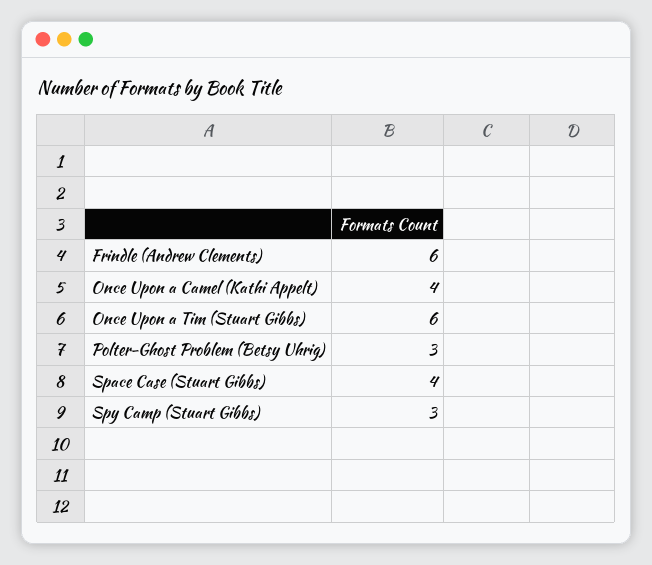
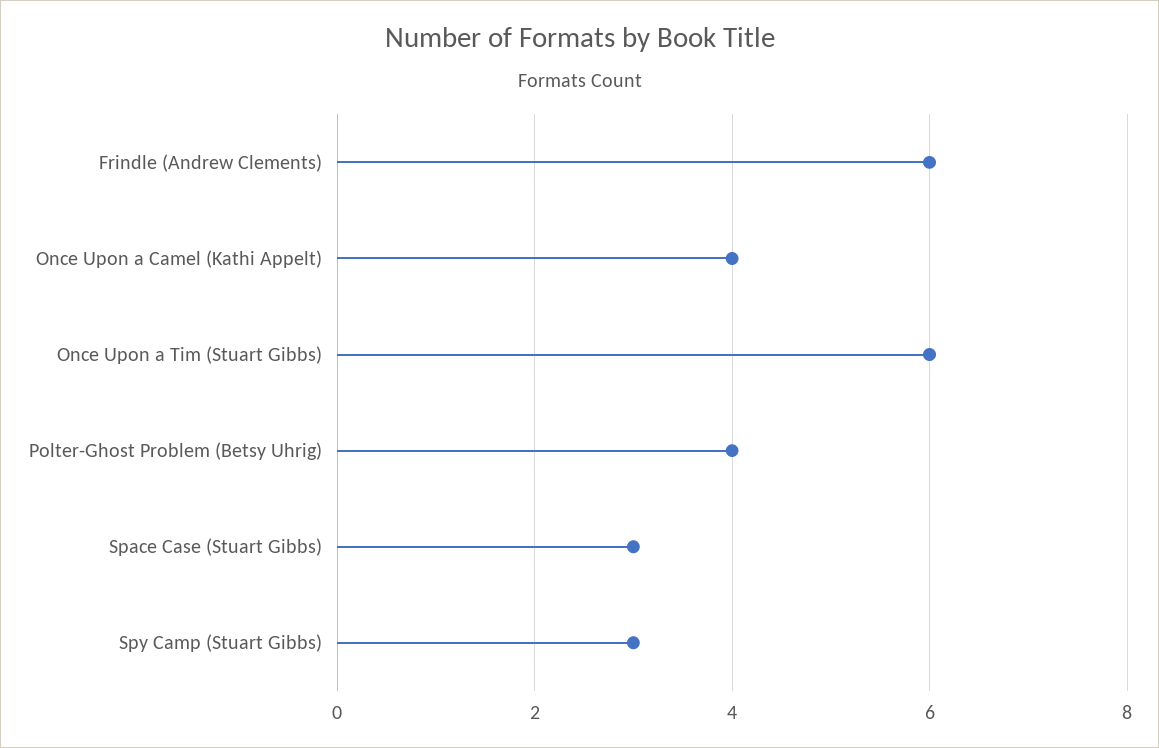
  {
    "Frindle (Andrew Clements)": 6,
    "Once Upon a Camel (Kathi Appelt)": 4,
    "Once Upon a Tim (Stuart Gibbs)": 6,
-   "Polter-Ghost Problem (Betsy Uhrig)": 3,
+   "Polter-Ghost Problem (Betsy Uhrig)": 4,
-   "Space Case (Stuart Gibbs)": 4,
+   "Space Case (Stuart Gibbs)": 3,
    "Spy Camp (Stuart Gibbs)": 3
  }

